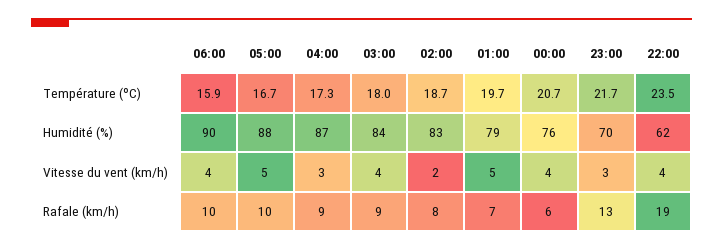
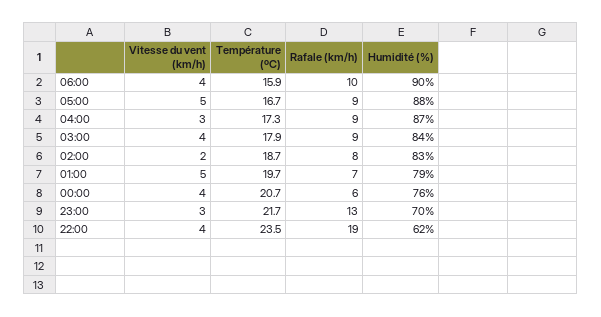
  {
    "06:00": {
      "Température (ºC)": 15.9,
      "Humidité (%)": 90,
      "Vitesse du vent (km/h)": 4,
      "Rafale (km/h)": 10
    },
    "05:00": {
      "Température (ºC)": 16.7,
      "Humidité (%)": 88,
      "Vitesse du vent (km/h)": 5,
-     "Rafale (km/h)": 10
+     "Rafale (km/h)": 9
    },
    "04:00": {
      "Température (ºC)": 17.3,
      "Humidité (%)": 87,
      "Vitesse du vent (km/h)": 3,
      "Rafale (km/h)": 9
    },
    "03:00": {
-     "Température (ºC)": 18,
+     "Température (ºC)": 17.9,
      "Humidité (%)": 84,
      "Vitesse du vent (km/h)": 4,
      "Rafale (km/h)": 9
    },
    "02:00": {
      "Température (ºC)": 18.7,
      "Humidité (%)": 83,
      "Vitesse du vent (km/h)": 2,
      "Rafale (km/h)": 8
    },
    "01:00": {
      "Température (ºC)": 19.7,
      "Humidité (%)": 79,
      "Vitesse du vent (km/h)": 5,
      "Rafale (km/h)": 7
    },
    "00:00": {
      "Température (ºC)": 20.7,
      "Humidité (%)": 76,
      "Vitesse du vent (km/h)": 4,
      "Rafale (km/h)": 6
    },
    "23:00": {
      "Température (ºC)": 21.7,
      "Humidité (%)": 70,
      "Vitesse du vent (km/h)": 3,
      "Rafale (km/h)": 13
    },
    "22:00": {
      "Température (ºC)": 23.5,
      "Humidité (%)": 62,
      "Vitesse du vent (km/h)": 4,
      "Rafale (km/h)": 19
    }
  }

